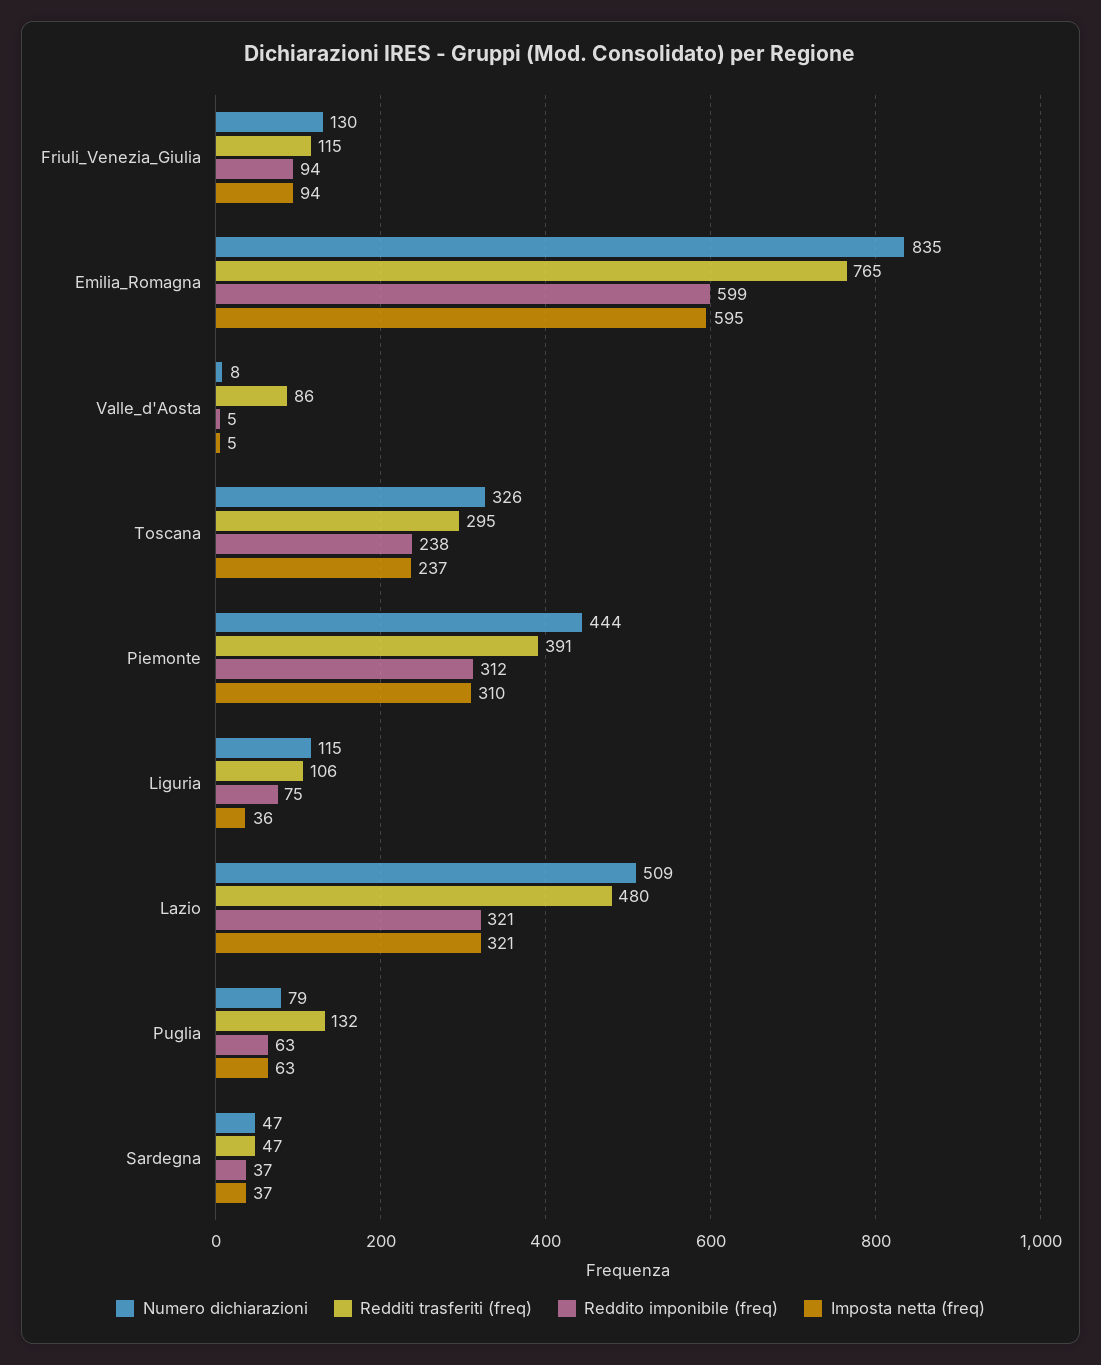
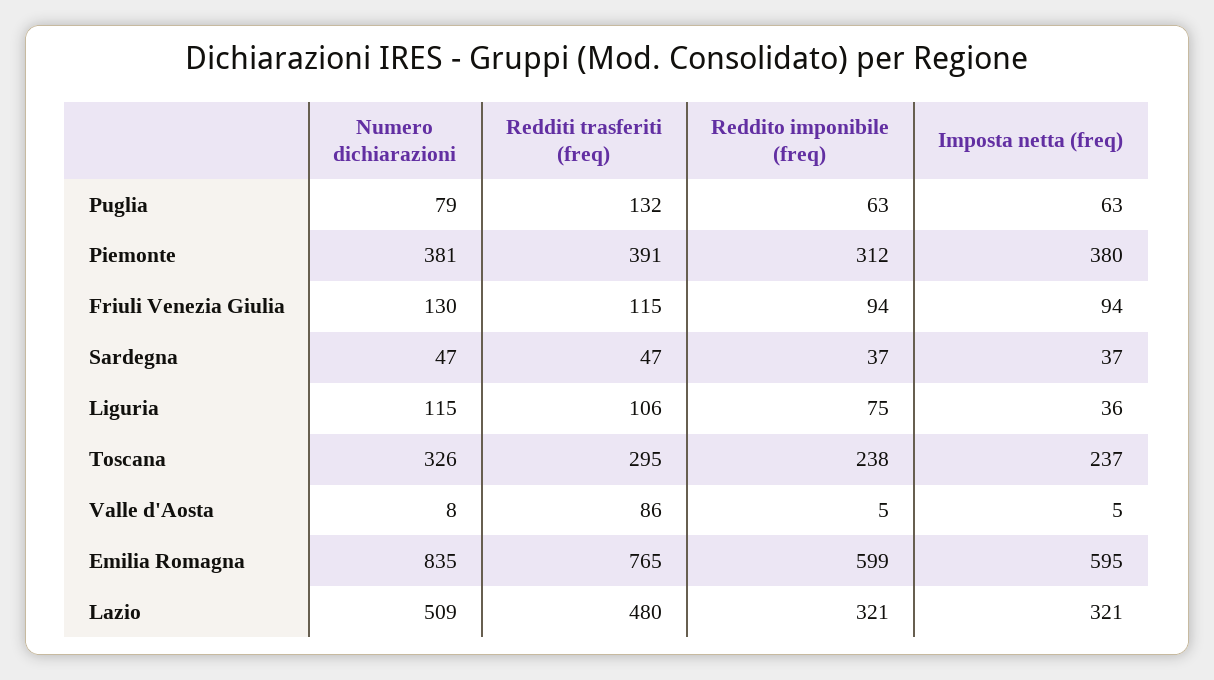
  {
    "Numero dichiarazioni": {
      "Friuli_Venezia_Giulia": 130,
      "Emilia_Romagna": 835,
      "Valle_d'Aosta": 8,
      "Toscana": 326,
-     "Piemonte": 444,
+     "Piemonte": 381,
      "Liguria": 115,
      "Lazio": 509,
      "Puglia": 79,
      "Sardegna": 47
    },
    "Redditi trasferiti (freq)": {
      "Friuli_Venezia_Giulia": 115,
      "Emilia_Romagna": 765,
      "Valle_d'Aosta": 86,
      "Toscana": 295,
      "Piemonte": 391,
      "Liguria": 106,
      "Lazio": 480,
      "Puglia": 132,
      "Sardegna": 47
    },
    "Reddito imponibile (freq)": {
      "Friuli_Venezia_Giulia": 94,
      "Emilia_Romagna": 599,
      "Valle_d'Aosta": 5,
      "Toscana": 238,
      "Piemonte": 312,
      "Liguria": 75,
      "Lazio": 321,
      "Puglia": 63,
      "Sardegna": 37
    },
    "Imposta netta (freq)": {
      "Friuli_Venezia_Giulia": 94,
      "Emilia_Romagna": 595,
      "Valle_d'Aosta": 5,
      "Toscana": 237,
-     "Piemonte": 310,
+     "Piemonte": 380,
      "Liguria": 36,
      "Lazio": 321,
      "Puglia": 63,
      "Sardegna": 37
    }
  }

